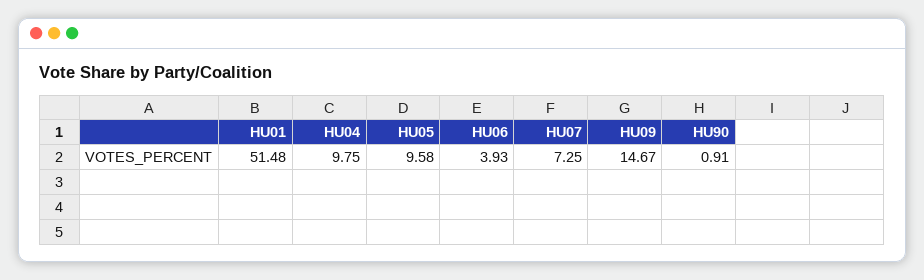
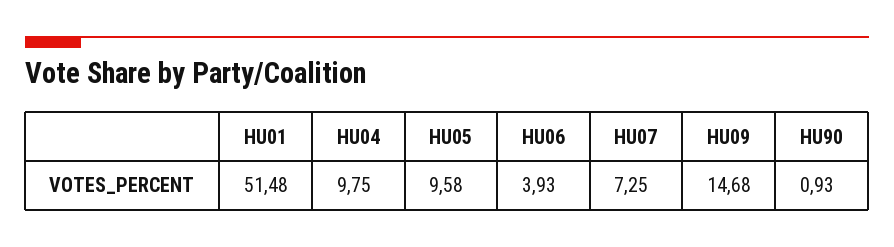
  {
    "HU01": 51.48,
    "HU04": 9.75,
    "HU05": 9.58,
    "HU06": 3.93,
    "HU07": 7.25,
-   "HU09": 14.67,
+   "HU09": 14.68,
-   "HU90": 0.91
+   "HU90": 0.93
  }

